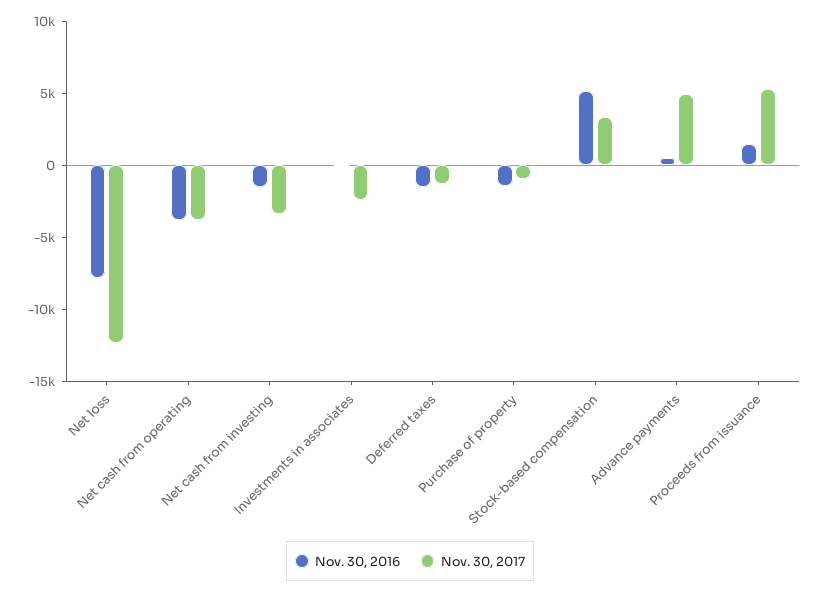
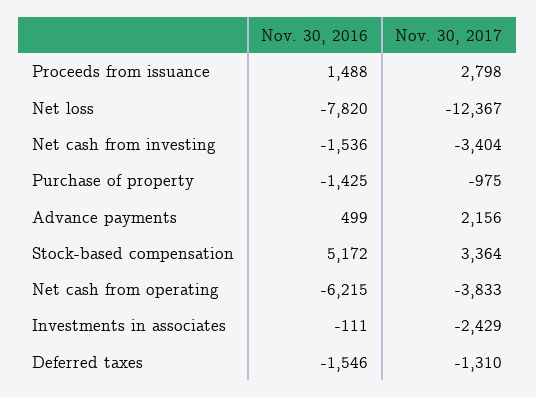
  {
    "Nov. 30, 2016": {
      "Net loss": -7820,
-     "Net cash from operating": -4000,
+     "Net cash from operating": -6215,
      "Net cash from investing": -1536,
      "Investments in associates": -111,
      "Deferred taxes": -1546,
      "Purchase of property": -1425,
      "Stock-based compensation": 5172,
      "Advance payments": 499,
      "Proceeds from issuance": 1488
    },
    "Nov. 30, 2017": {
      "Net loss": -12367,
      "Net cash from operating": -3833,
      "Net cash from investing": -3404,
      "Investments in associates": -2429,
      "Deferred taxes": -1310,
      "Purchase of property": -975,
      "Stock-based compensation": 3364,
-     "Advance payments": 5000,
+     "Advance payments": 2156,
-     "Proceeds from issuance": 5000
+     "Proceeds from issuance": 2798
    }
  }

